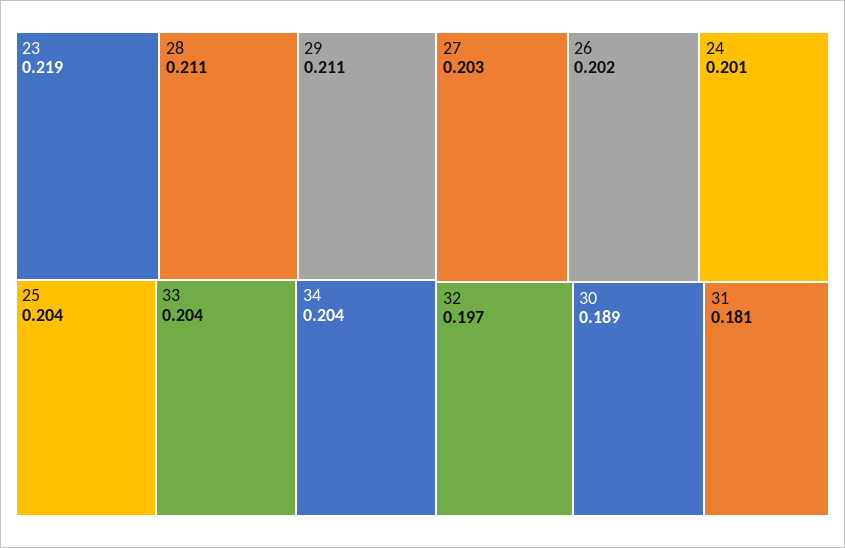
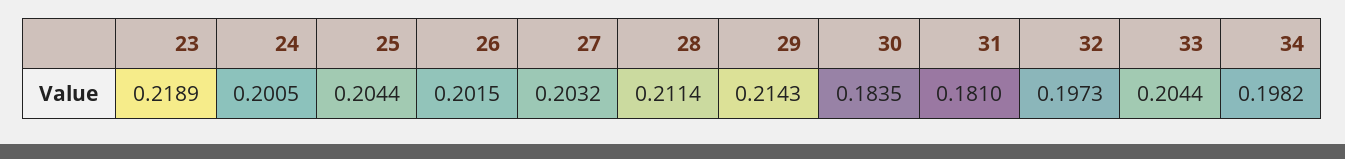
  {
    "23": 0.2189,
    "28": 0.2114,
-   "29": 0.211,
+   "29": 0.2143,
    "25": 0.2044,
    "33": 0.2044,
-   "34": 0.204,
+   "34": 0.1982,
    "27": 0.2032,
    "26": 0.2015,
    "24": 0.2005,
    "32": 0.1973,
-   "30": 0.189,
+   "30": 0.1835,
    "31": 0.181
  }

